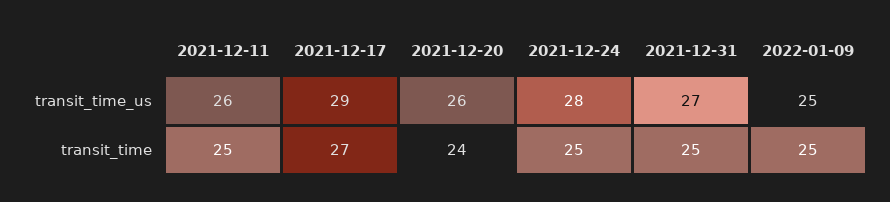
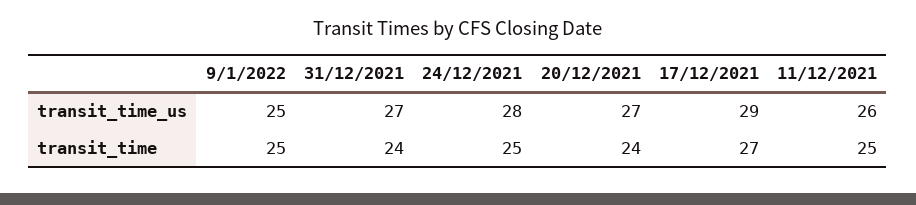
  {
    "2021-12-11": {
      "transit_time_us": 26,
      "transit_time": 25
    },
    "2021-12-17": {
      "transit_time_us": 29,
      "transit_time": 27
    },
    "2021-12-20": {
-     "transit_time_us": 26,
+     "transit_time_us": 27,
      "transit_time": 24
    },
    "2021-12-24": {
      "transit_time_us": 28,
      "transit_time": 25
    },
    "2021-12-31": {
      "transit_time_us": 27,
-     "transit_time": 25
+     "transit_time": 24
    },
    "2022-01-09": {
      "transit_time_us": 25,
      "transit_time": 25
    }
  }

